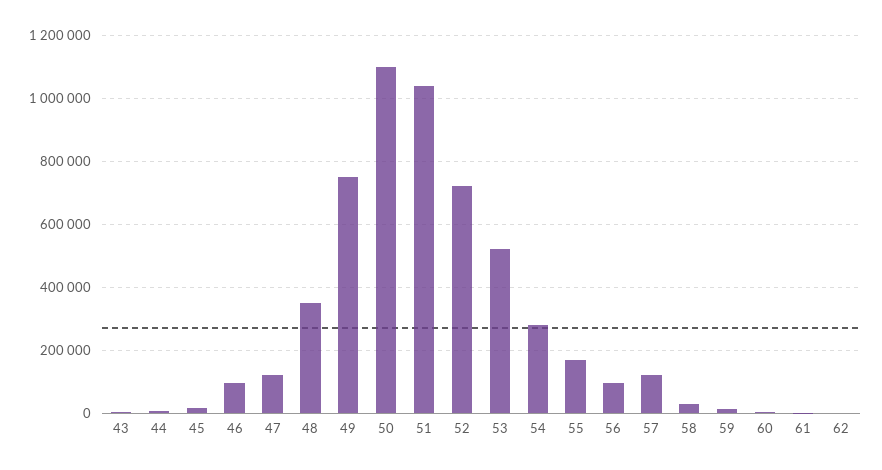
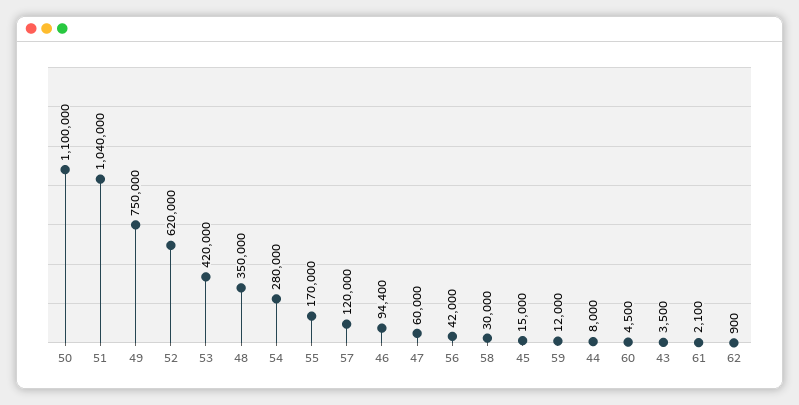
  {
    "43": 3500,
    "44": 8000,
    "45": 15000,
    "46": 94400,
-   "47": 120000,
+   "47": 60000,
    "48": 350000,
    "49": 750000,
    "50": 1100000,
    "51": 1040000,
-   "52": 720000,
+   "52": 620000,
-   "53": 520000,
+   "53": 420000,
    "54": 280000,
    "55": 170000,
-   "56": 100000,
+   "56": 42000,
    "57": 120000,
    "58": 30000,
    "59": 12000,
    "60": 4500,
    "61": 2100,
    "62": 900
  }

